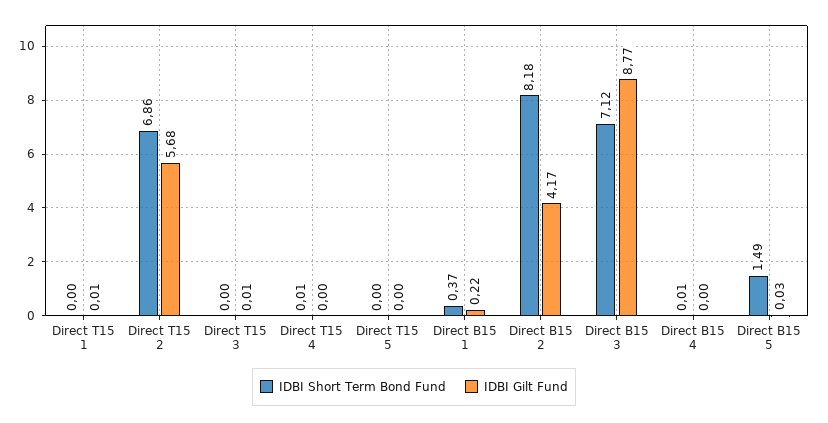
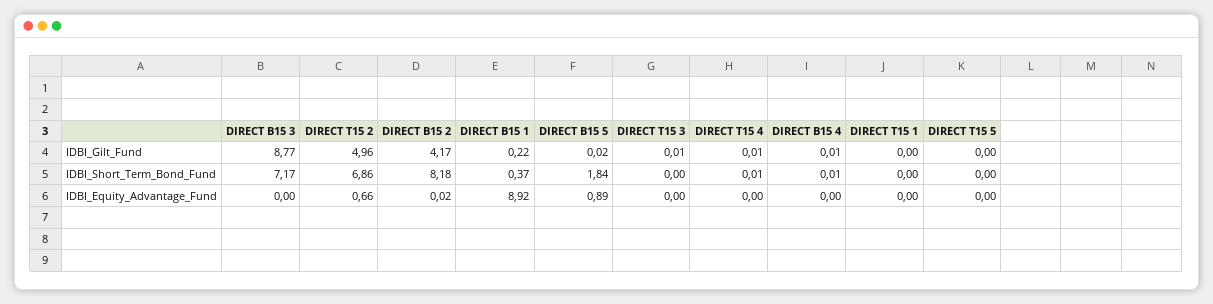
  {
    "IDBI Short Term Bond Fund": {
      "Direct T15 1": 0,
      "Direct T15 2": 6.86,
      "Direct T15 3": 0,
      "Direct T15 4": 0.01,
      "Direct T15 5": 0,
      "Direct B15 1": 0.37,
      "Direct B15 2": 8.18,
-     "Direct B15 3": 7.12,
+     "Direct B15 3": 7.17,
      "Direct B15 4": 0.01,
-     "Direct B15 5": 1.49
+     "Direct B15 5": 1.84
    },
    "IDBI Gilt Fund": {
-     "Direct T15 1": 0.01,
+     "Direct T15 1": 0,
-     "Direct T15 2": 5.68,
+     "Direct T15 2": 4.96,
      "Direct T15 3": 0.01,
-     "Direct T15 4": 0,
+     "Direct T15 4": 0.01,
      "Direct T15 5": 0,
      "Direct B15 1": 0.22,
      "Direct B15 2": 4.17,
      "Direct B15 3": 8.77,
-     "Direct B15 4": 0,
+     "Direct B15 4": 0.01,
-     "Direct B15 5": 0.03
+     "Direct B15 5": 0.02
-   }
+   },
+   "IDBI_Equity_Advantage_Fund": {
+     "Direct B15 3": 0,
+     "Direct T15 2": 0.66,
+     "Direct B15 2": 0.02,
+     "Direct B15 1": 8.92,
+     "Direct B15 5": 0.89,
+     "Direct T15 3": 0,
+     "Direct T15 4": 0,
+     "Direct B15 4": 0,
+     "Direct T15 1": 0,
+     "Direct T15 5": 0
+   }
  }

